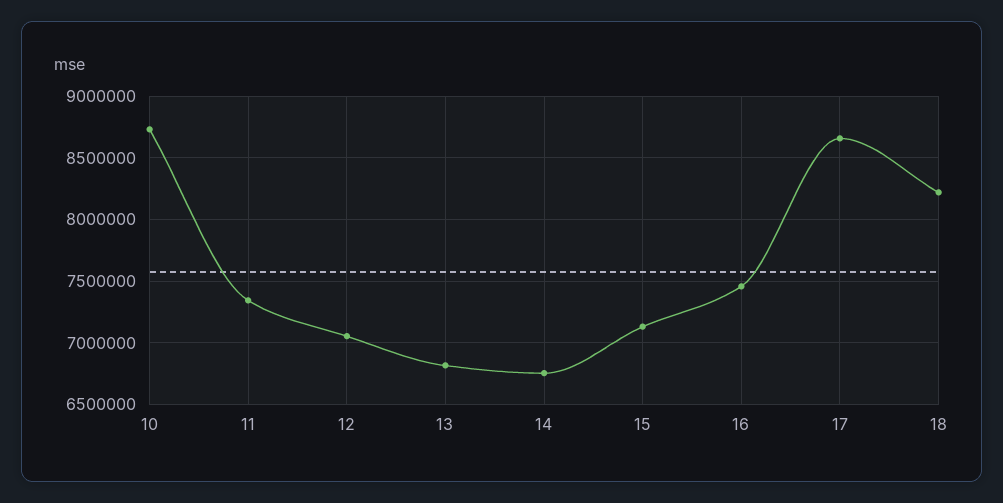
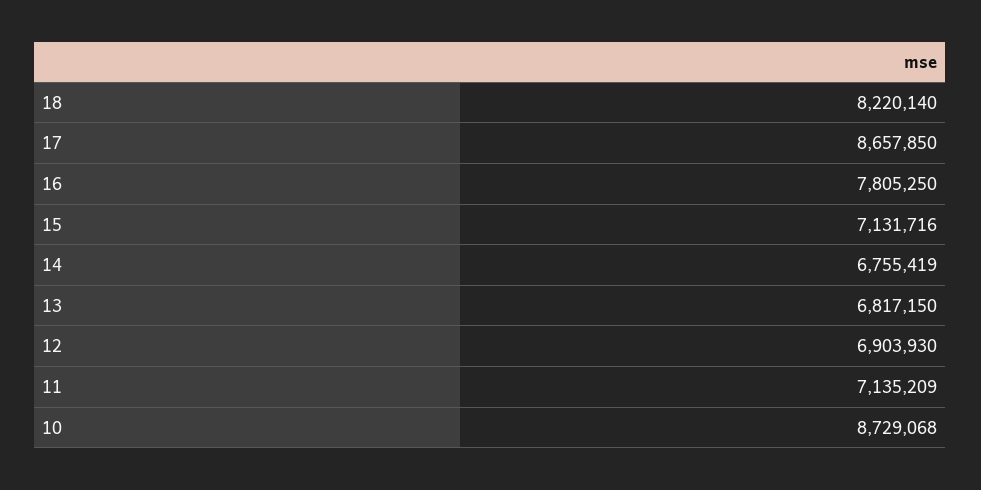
  {
    "10": 8729068,
-   "11": 7350000,
+   "11": 7135209,
-   "12": 7050000,
+   "12": 6903930,
    "13": 6817150,
    "14": 6755419,
    "15": 7131716,
-   "16": 7450000,
+   "16": 7805250,
    "17": 8657850,
    "18": 8220140
  }

